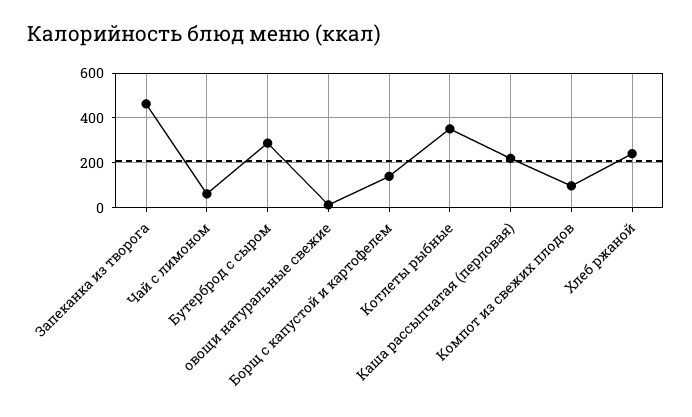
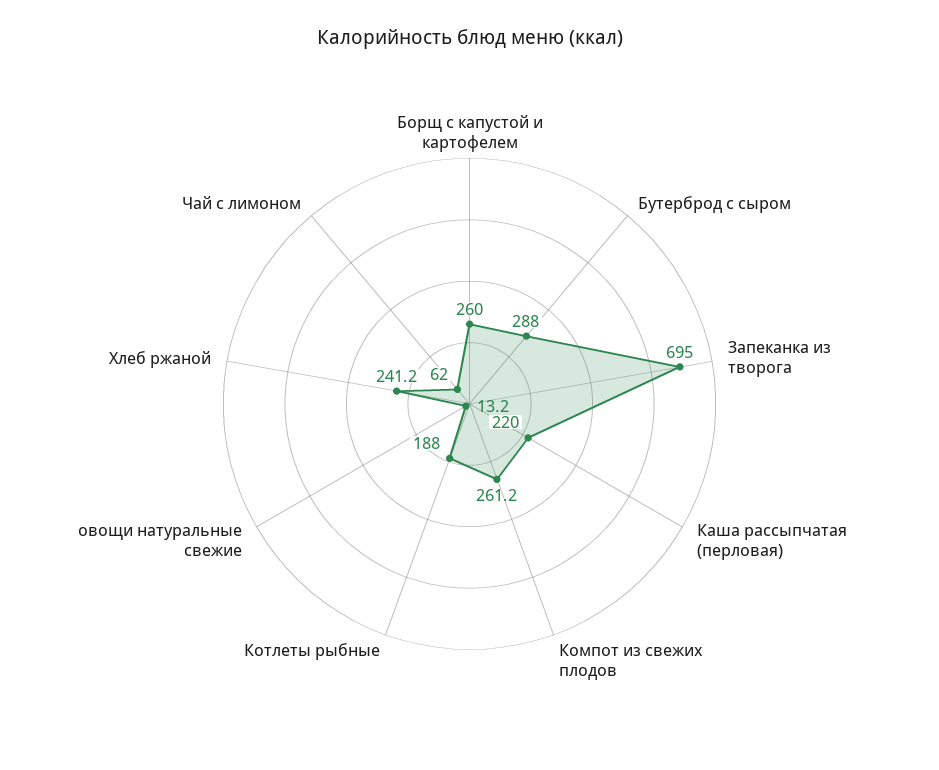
  {
-   "Запеканка из творога": 450,
+   "Запеканка из творога": 695,
    "Чай с лимоном": 62,
    "Бутерброд с сыром": 288,
    "овощи натуральные свежие": 13.2,
-   "Борщ с капустой и картофелем": 150,
+   "Борщ с капустой и картофелем": 260,
-   "Котлеты рыбные": 350,
+   "Котлеты рыбные": 188,
    "Каша рассыпчатая (перловая)": 220,
-   "Компот из свежих плодов": 100,
+   "Компот из свежих плодов": 261.2,
    "Хлеб ржаной": 241.2
  }

